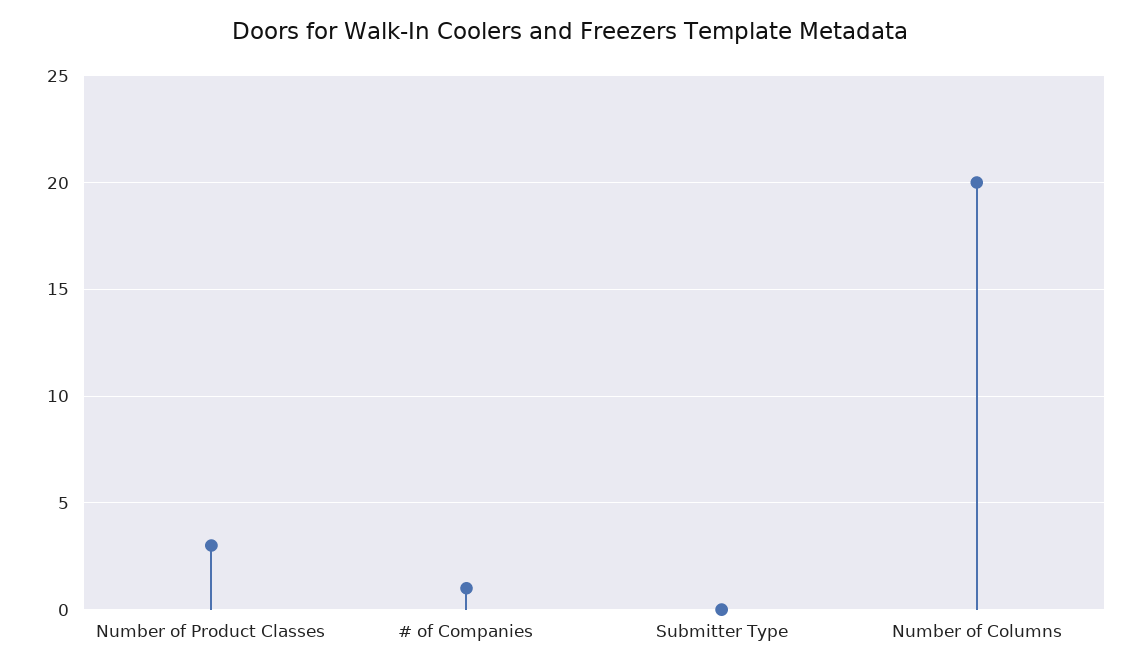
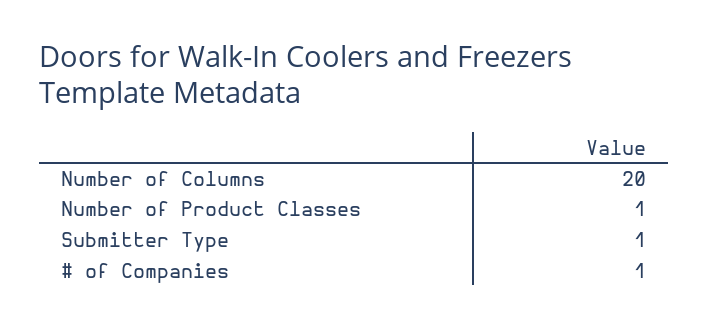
  {
-   "Number of Product Classes": 3,
+   "Number of Product Classes": 1,
    "# of Companies": 1,
-   "Submitter Type": 0,
+   "Submitter Type": 1,
    "Number of Columns": 20
  }

